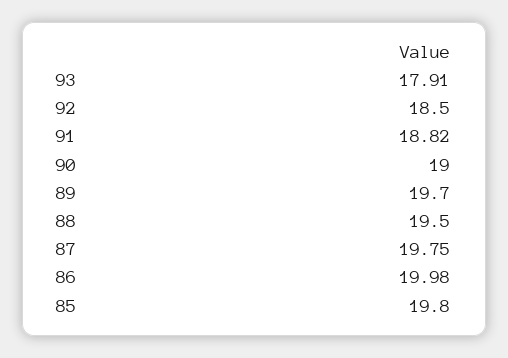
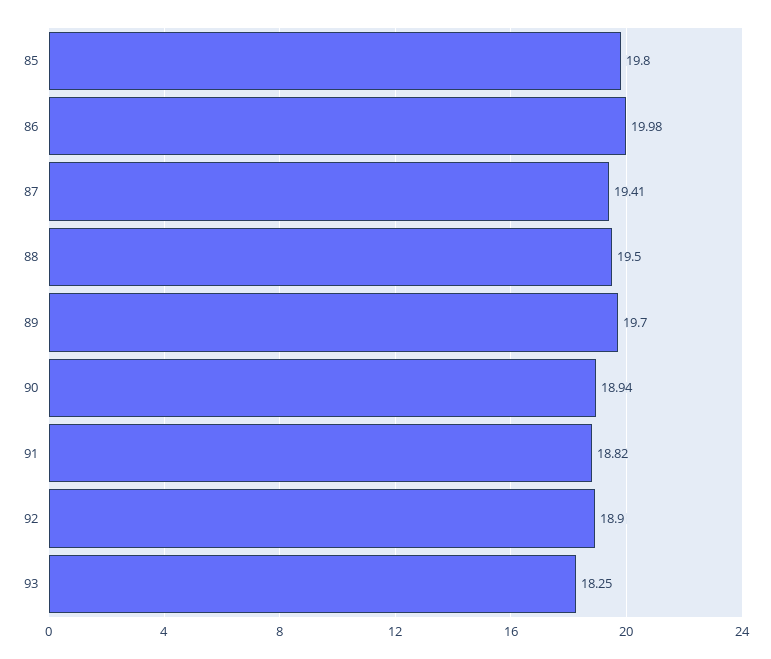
  {
-   "93": 17.91,
+   "93": 18.25,
-   "92": 18.5,
+   "92": 18.9,
    "91": 18.82,
-   "90": 19,
+   "90": 18.94,
    "89": 19.7,
    "88": 19.5,
-   "87": 19.75,
+   "87": 19.41,
    "86": 19.98,
    "85": 19.8
  }

